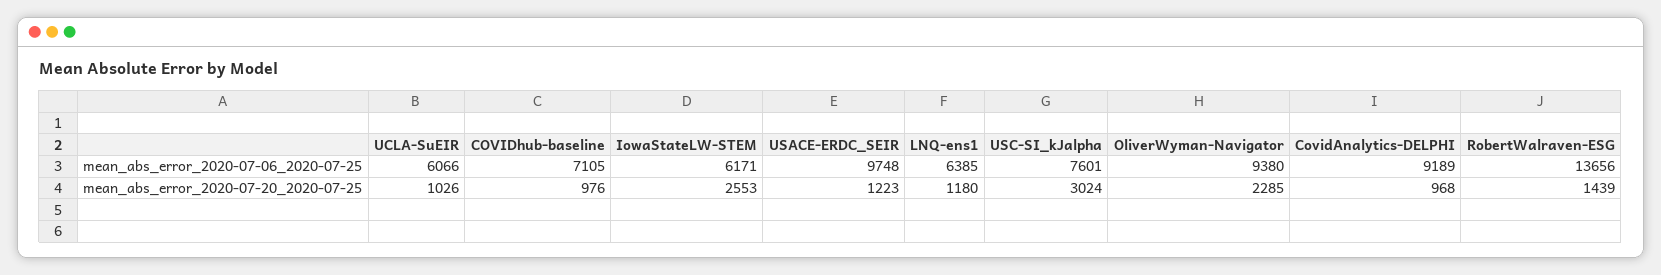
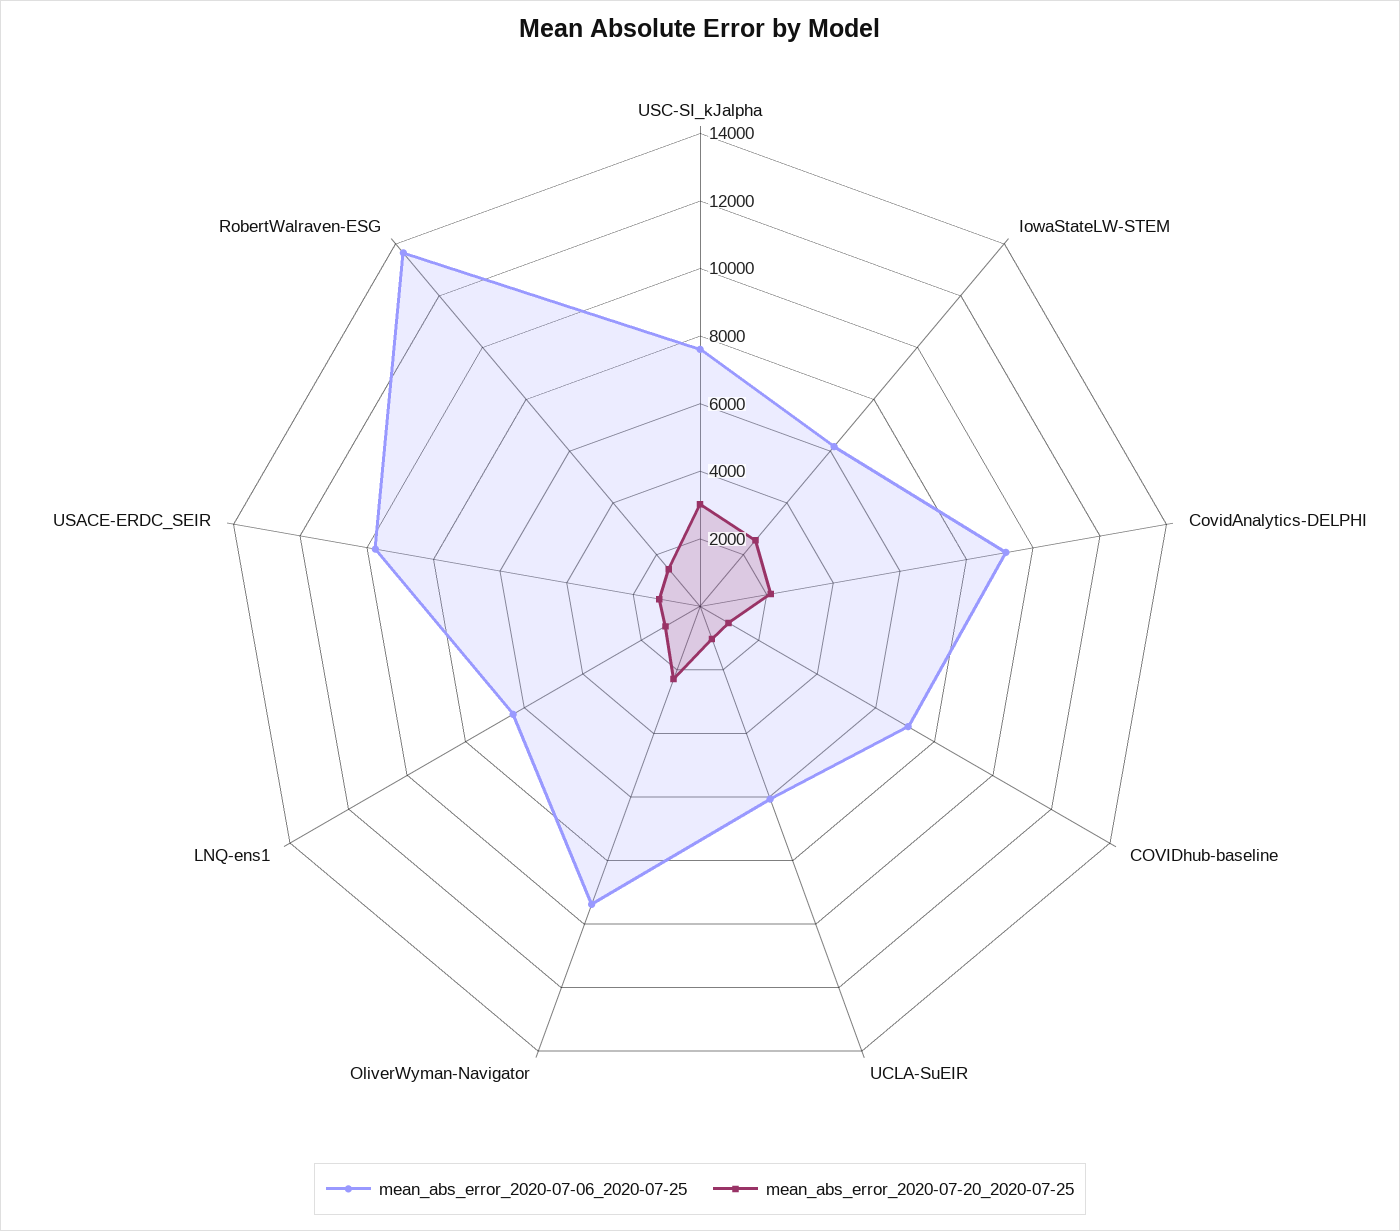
  {
    "mean_abs_error_2020-07-06_2020-07-25": {
      "UCLA-SuEIR": 6066,
      "COVIDhub-baseline": 7105,
      "IowaStateLW-STEM": 6171,
      "USACE-ERDC_SEIR": 9748,
      "LNQ-ens1": 6385,
      "USC-SI_kJalpha": 7601,
      "OliverWyman-Navigator": 9380,
      "CovidAnalytics-DELPHI": 9189,
      "RobertWalraven-ESG": 13656
    },
    "mean_abs_error_2020-07-20_2020-07-25": {
      "UCLA-SuEIR": 1026,
      "COVIDhub-baseline": 976,
      "IowaStateLW-STEM": 2553,
      "USACE-ERDC_SEIR": 1223,
      "LNQ-ens1": 1180,
      "USC-SI_kJalpha": 3024,
      "OliverWyman-Navigator": 2285,
-     "CovidAnalytics-DELPHI": 968,
+     "CovidAnalytics-DELPHI": 2000,
      "RobertWalraven-ESG": 1439
    }
  }

